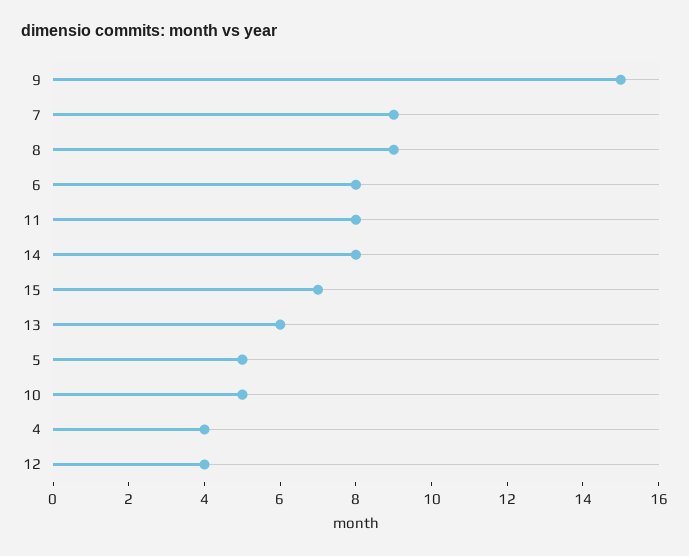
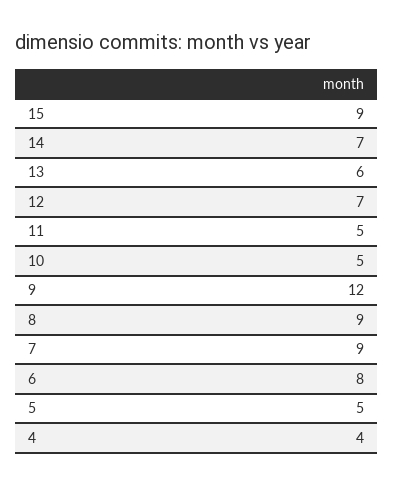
  {
-   "9": 15,
+   "9": 12,
    "7": 9,
    "8": 9,
    "6": 8,
-   "11": 8,
+   "11": 5,
-   "14": 8,
+   "14": 7,
-   "15": 7,
+   "15": 9,
    "13": 6,
    "5": 5,
    "10": 5,
    "4": 4,
-   "12": 4
+   "12": 7
  }

